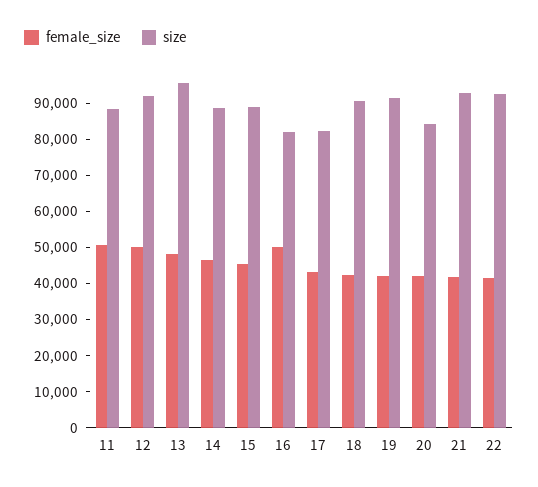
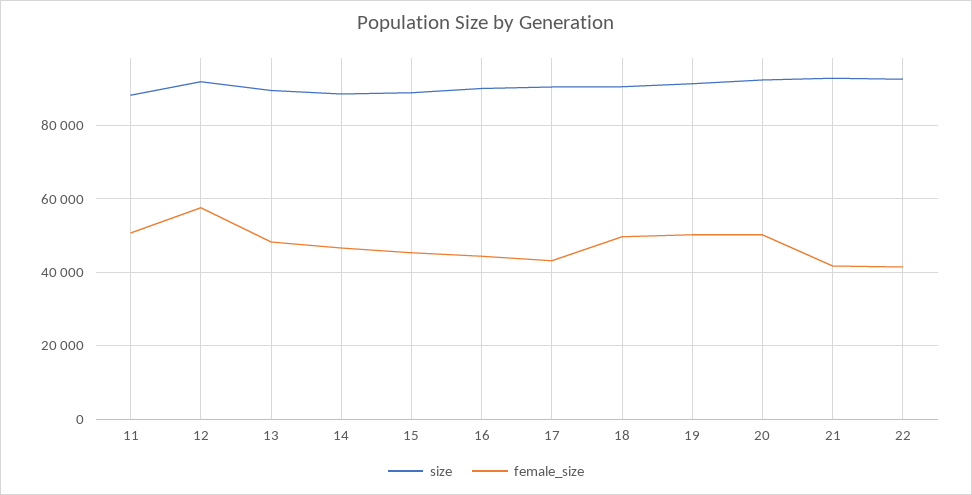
  {
    "female_size": {
      "11": 50000,
-     "12": 50000,
+     "12": 58000,
      "13": 48000,
      "14": 46000,
      "15": 46000,
-     "16": 50000,
+     "16": 44000,
      "17": 44000,
-     "18": 42500,
+     "18": 50000,
-     "19": 42500,
+     "19": 50000,
-     "20": 42500,
+     "20": 50000,
      "21": 42000,
      "22": 42000
    },
    "size": {
      "11": 88000,
      "12": 92000,
-     "13": 95000,
+     "13": 90000,
      "14": 88000,
      "15": 88000,
-     "16": 82500,
+     "16": 90000,
-     "17": 82500,
+     "17": 90000,
      "18": 90000,
      "19": 92000,
-     "20": 85000,
+     "20": 92000,
      "21": 92000,
      "22": 92000
    }
  }

